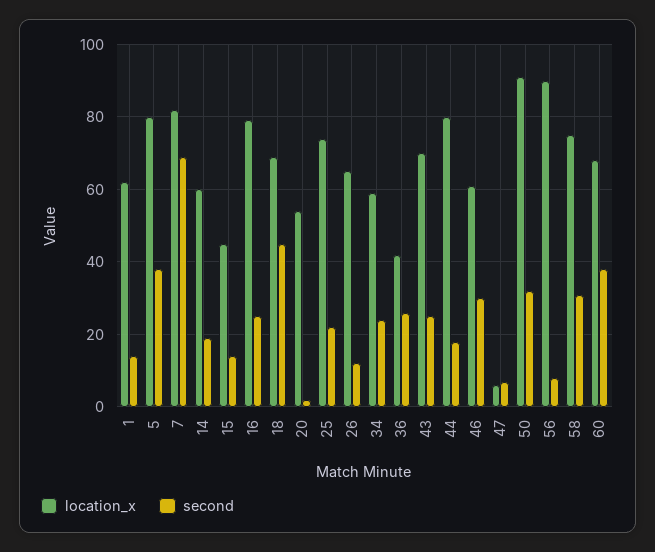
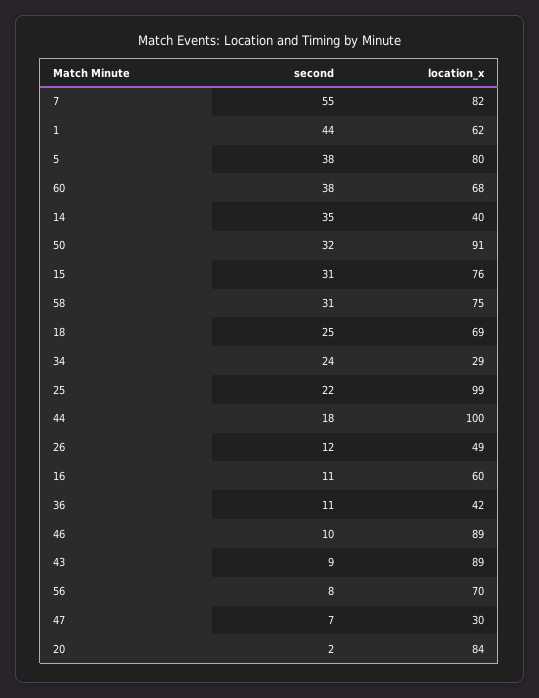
  {
    "location_x": {
      "1": 62,
      "5": 80,
      "7": 82,
-     "14": 60,
+     "14": 40,
-     "15": 45,
+     "15": 76,
-     "16": 80,
+     "16": 60,
      "18": 69,
-     "20": 55,
+     "20": 84,
-     "25": 75,
+     "25": 99,
-     "26": 65,
+     "26": 49,
-     "34": 60,
+     "34": 29,
      "36": 42,
-     "43": 70,
+     "43": 89,
-     "44": 80,
+     "44": 100,
-     "46": 60,
+     "46": 89,
-     "47": 5,
+     "47": 30,
      "50": 91,
-     "56": 90,
+     "56": 70,
      "58": 75,
      "60": 68
    },
    "second": {
-     "1": 15,
+     "1": 44,
      "5": 38,
-     "7": 70,
+     "7": 55,
-     "14": 20,
+     "14": 35,
-     "15": 15,
+     "15": 31,
-     "16": 25,
+     "16": 11,
-     "18": 45,
+     "18": 25,
      "20": 2,
      "25": 22,
      "26": 12,
      "34": 24,
-     "36": 25,
+     "36": 11,
-     "43": 25,
+     "43": 9,
      "44": 18,
-     "46": 30,
+     "46": 10,
      "47": 7,
      "50": 32,
      "56": 8,
      "58": 31,
      "60": 38
    }
  }

